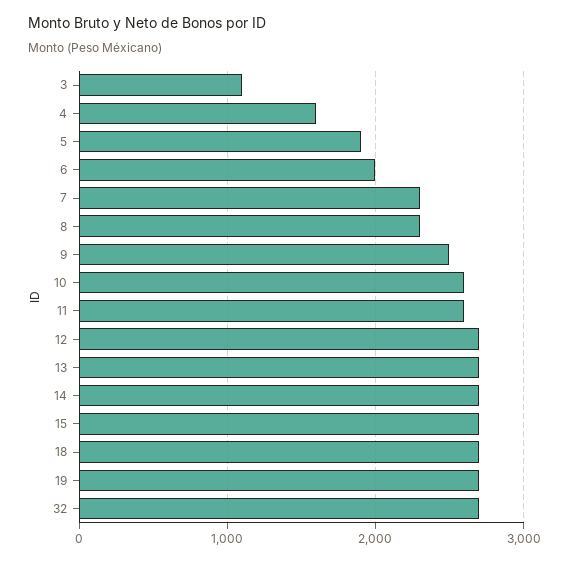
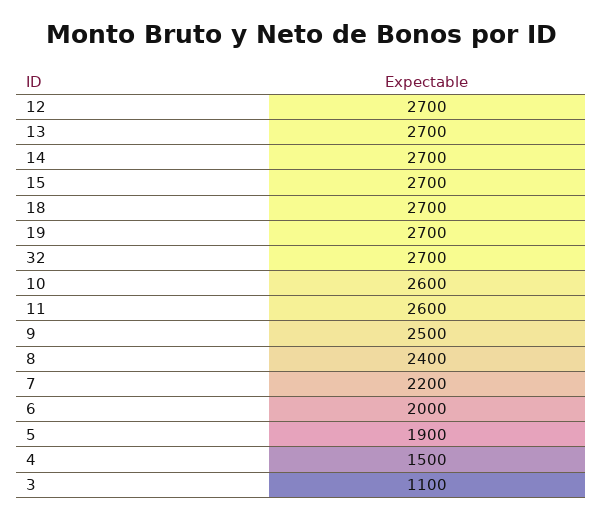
  {
    "3": 1100,
-   "4": 1600,
+   "4": 1500,
    "5": 1900,
    "6": 2000,
-   "7": 2300,
+   "7": 2200,
-   "8": 2300,
+   "8": 2400,
    "9": 2500,
    "10": 2600,
    "11": 2600,
    "12": 2700,
    "13": 2700,
    "14": 2700,
    "15": 2700,
    "18": 2700,
    "19": 2700,
    "32": 2700
  }

